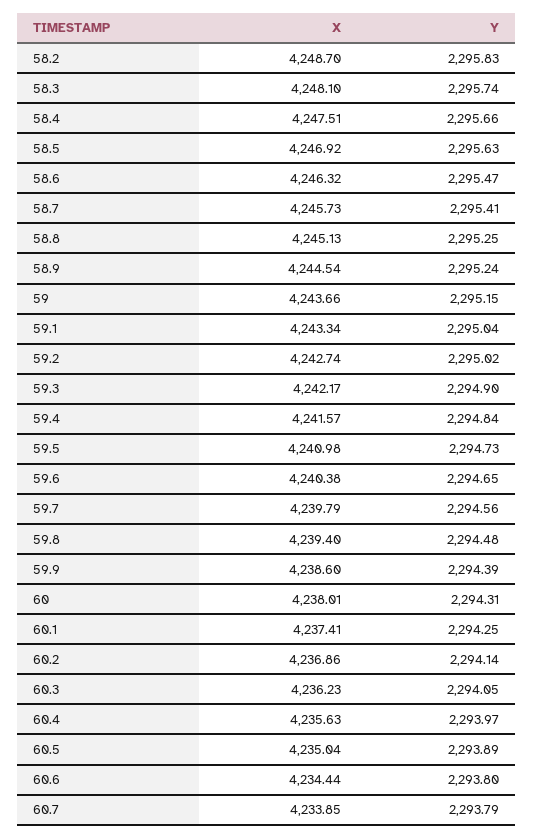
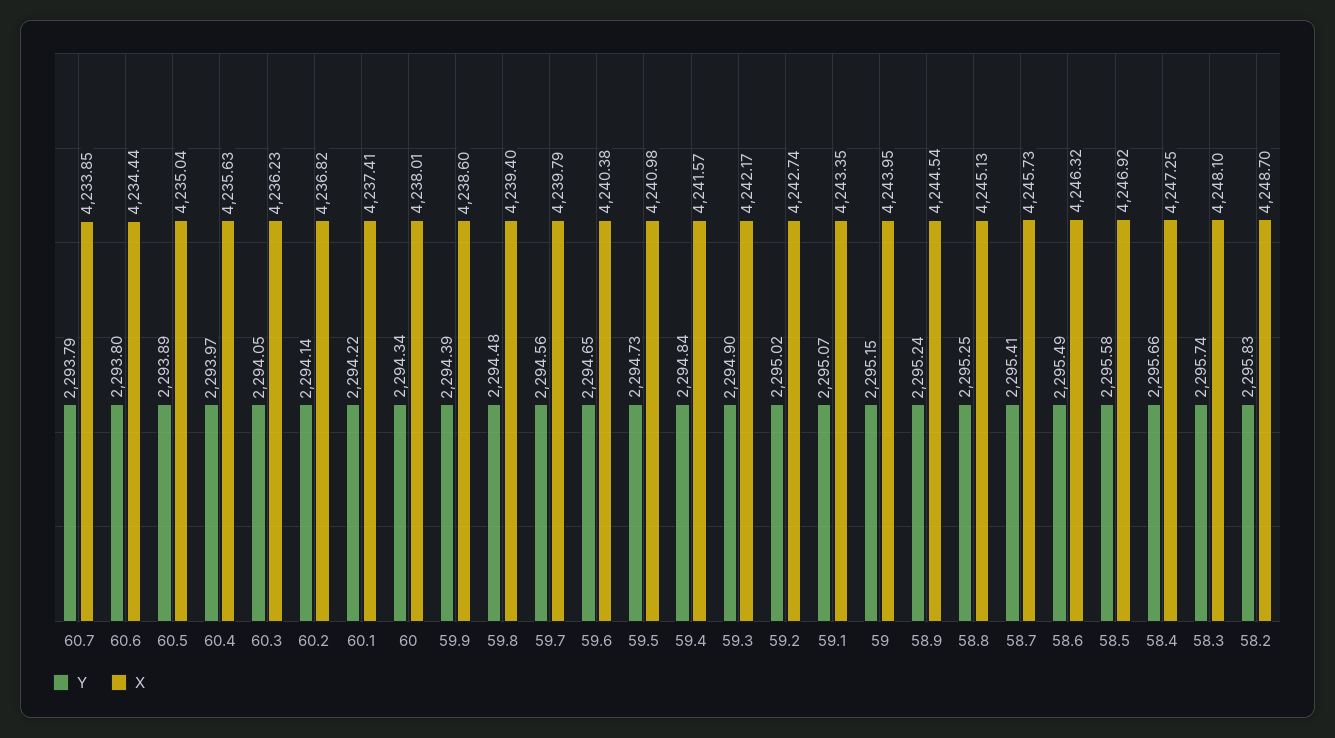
  {
    "X": {
      "58.2": 4248.7,
      "58.3": 4248.1,
-     "58.4": 4247.51,
+     "58.4": 4247.25,
      "58.5": 4246.92,
      "58.6": 4246.32,
      "58.7": 4245.73,
      "58.8": 4245.13,
      "58.9": 4244.54,
-     "59": 4243.66,
+     "59": 4243.95,
-     "59.1": 4243.34,
+     "59.1": 4243.35,
      "59.2": 4242.74,
      "59.3": 4242.17,
      "59.4": 4241.57,
      "59.5": 4240.98,
      "59.6": 4240.38,
      "59.7": 4239.79,
      "59.8": 4239.4,
      "59.9": 4238.6,
      "60": 4238.01,
      "60.1": 4237.41,
-     "60.2": 4236.86,
+     "60.2": 4236.82,
      "60.3": 4236.23,
      "60.4": 4235.63,
      "60.5": 4235.04,
      "60.6": 4234.44,
      "60.7": 4233.85
    },
    "Y": {
      "58.2": 2295.83,
      "58.3": 2295.74,
      "58.4": 2295.66,
-     "58.5": 2295.63,
+     "58.5": 2295.58,
-     "58.6": 2295.47,
+     "58.6": 2295.49,
      "58.7": 2295.41,
      "58.8": 2295.25,
      "58.9": 2295.24,
      "59": 2295.15,
-     "59.1": 2295.04,
+     "59.1": 2295.07,
      "59.2": 2295.02,
      "59.3": 2294.9,
      "59.4": 2294.84,
      "59.5": 2294.73,
      "59.6": 2294.65,
      "59.7": 2294.56,
      "59.8": 2294.48,
      "59.9": 2294.39,
-     "60": 2294.31,
+     "60": 2294.34,
-     "60.1": 2294.25,
+     "60.1": 2294.22,
      "60.2": 2294.14,
      "60.3": 2294.05,
      "60.4": 2293.97,
      "60.5": 2293.89,
      "60.6": 2293.8,
      "60.7": 2293.79
    }
  }

